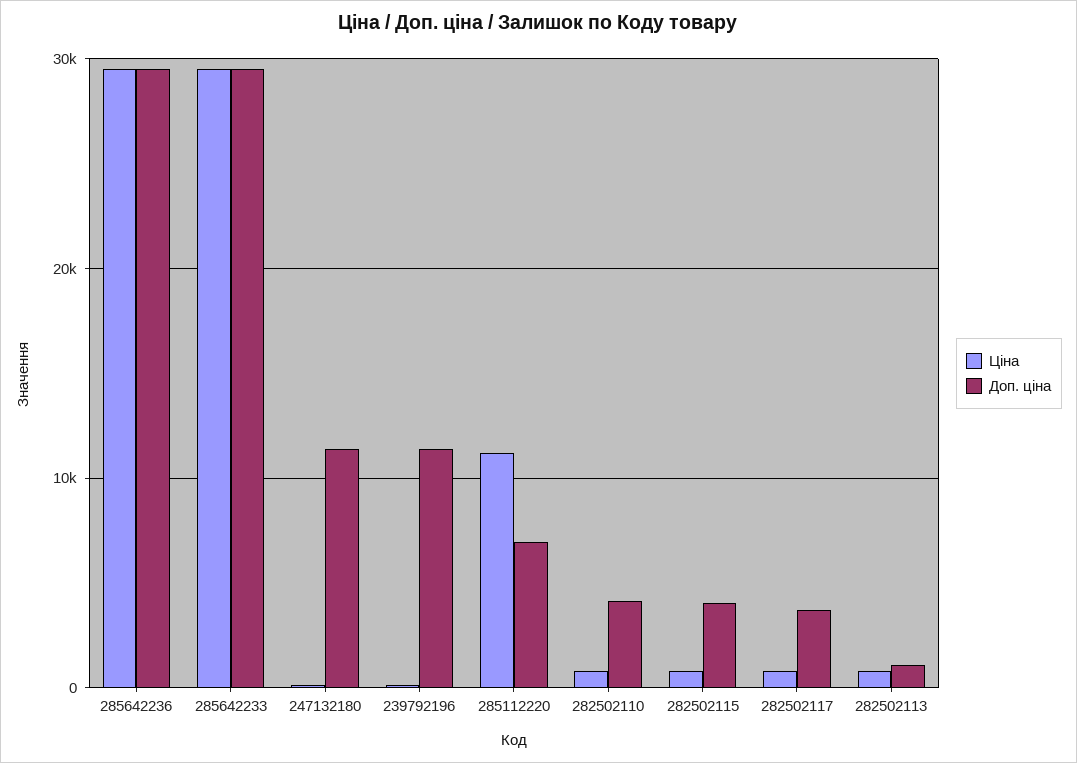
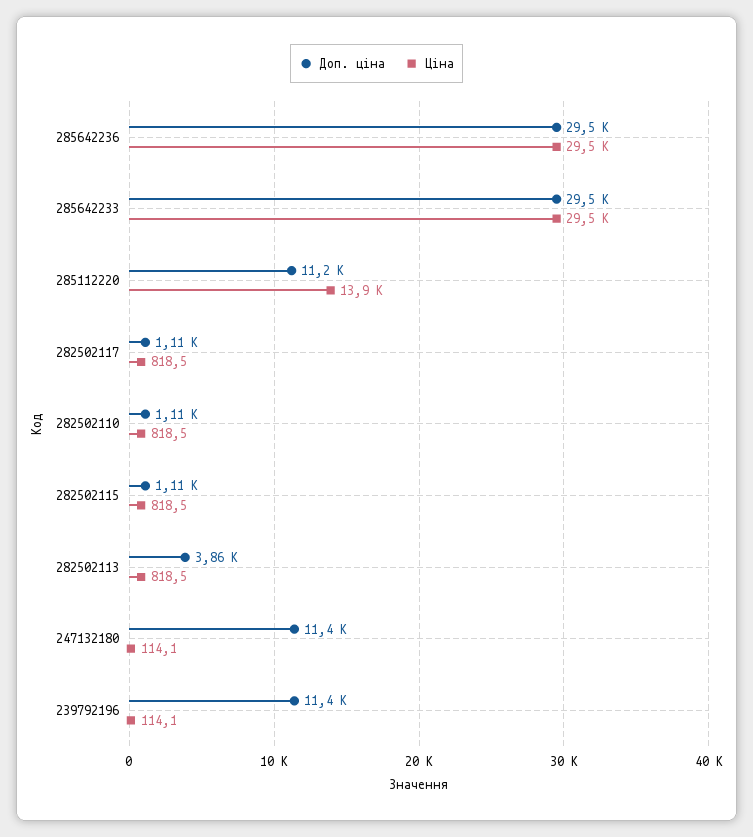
  {
    "Ціна": {
      "285642236": 29500,
      "285642233": 29500,
      "247132180": 114.1,
      "239792196": 114.1,
-     "285112220": 11000,
+     "285112220": 13900,
      "282502110": 818.5,
      "282502115": 818.5,
      "282502117": 818.5,
      "282502113": 818.5
    },
    "Доп. ціна": {
      "285642236": 29500,
      "285642233": 29500,
      "247132180": 11400,
      "239792196": 11400,
-     "285112220": 7000,
+     "285112220": 11200,
-     "282502110": 4000,
+     "282502110": 1110,
-     "282502115": 4000,
+     "282502115": 1110,
-     "282502117": 4000,
+     "282502117": 1110,
-     "282502113": 1000
+     "282502113": 3860
    }
  }

